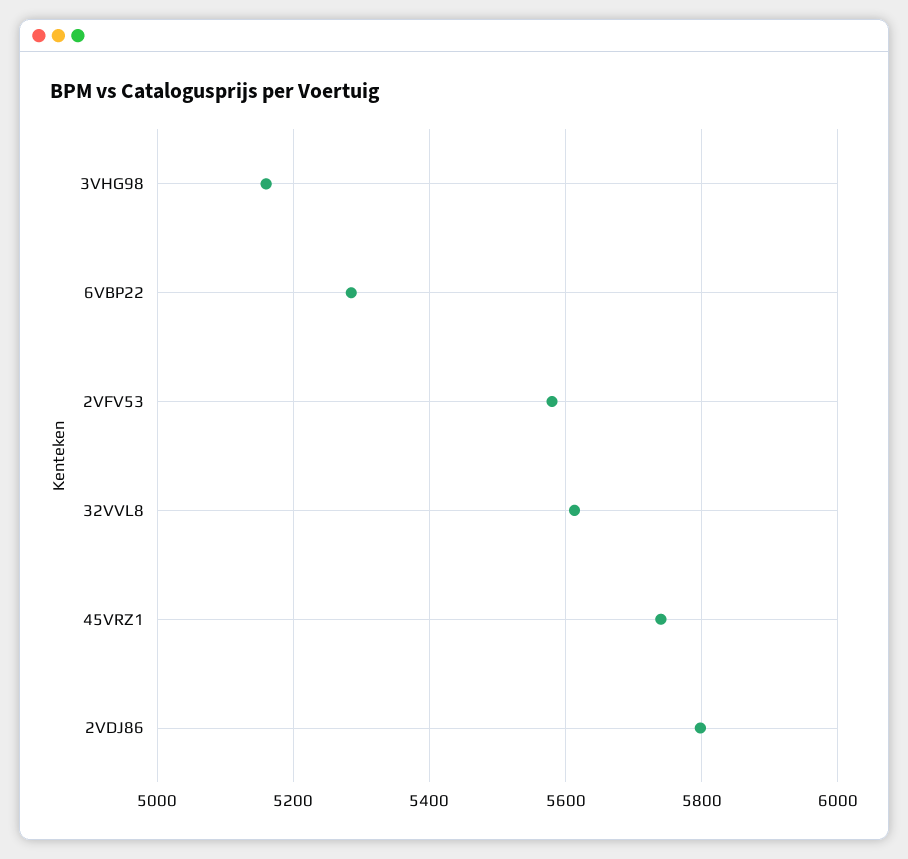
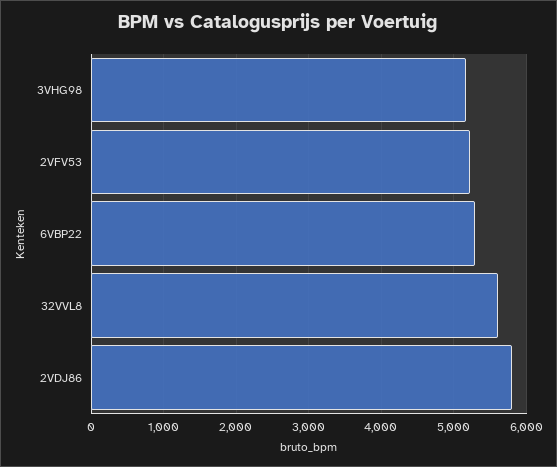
  {
    "3VHG98": 5160,
    "6VBP22": 5280,
-   "2VFV53": 5580,
+   "2VFV53": 5200,
    "32VVL8": 5620,
-   "45VRZ1": 5740,
    "2VDJ86": 5800
  }

